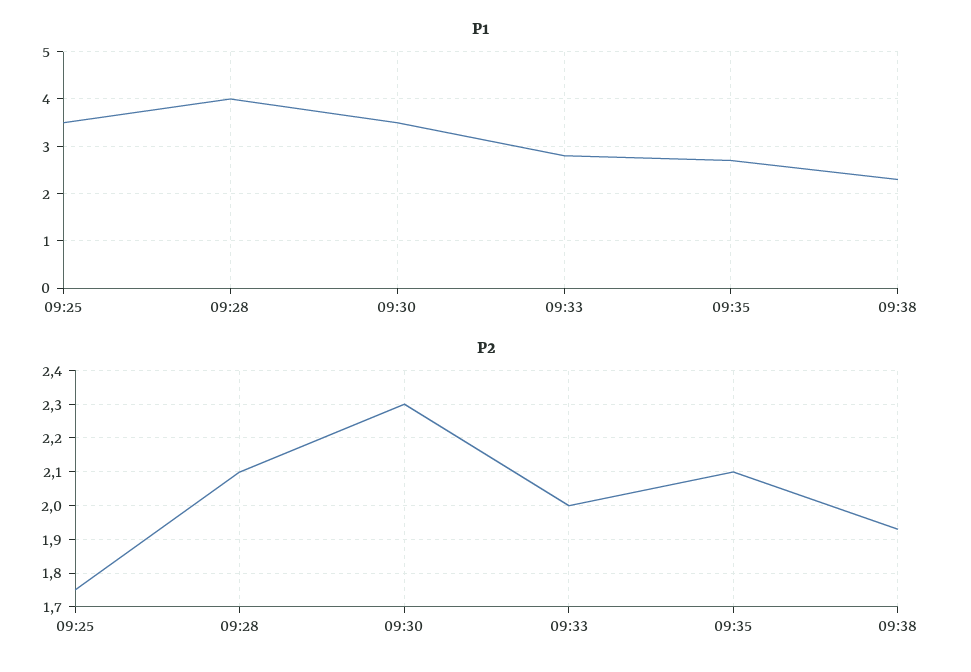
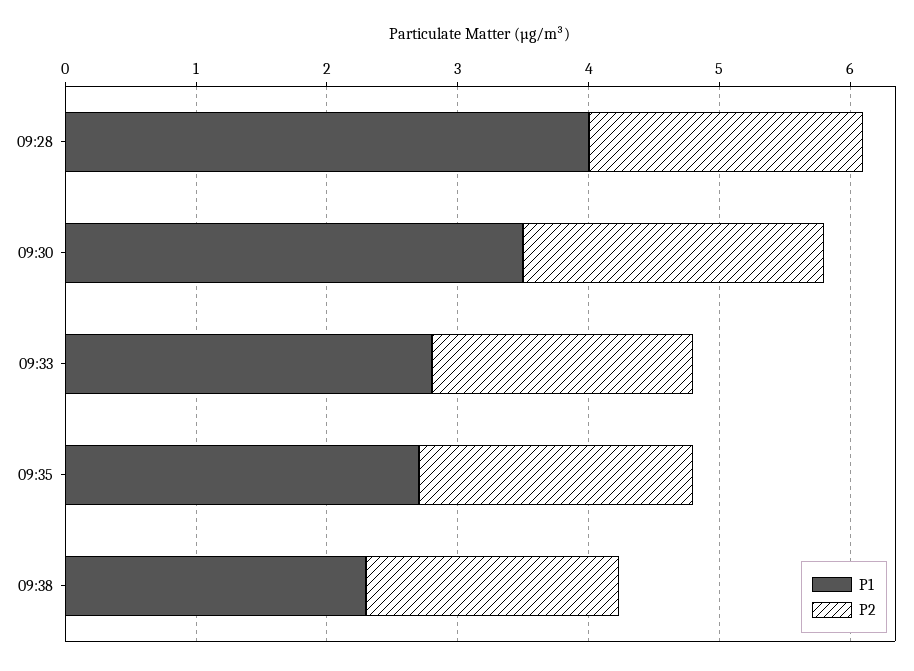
  {
    "P1": {
-     "09:25": 3.5,
      "09:28": 4,
      "09:30": 3.6,
      "09:33": 2.8,
      "09:35": 2.8,
      "09:38": 2.4
    },
    "P2": {
-     "09:25": 1.75,
      "09:28": 2.1,
      "09:30": 2.3,
      "09:33": 2,
      "09:35": 2.1,
      "09:38": 1.95
    }
  }

